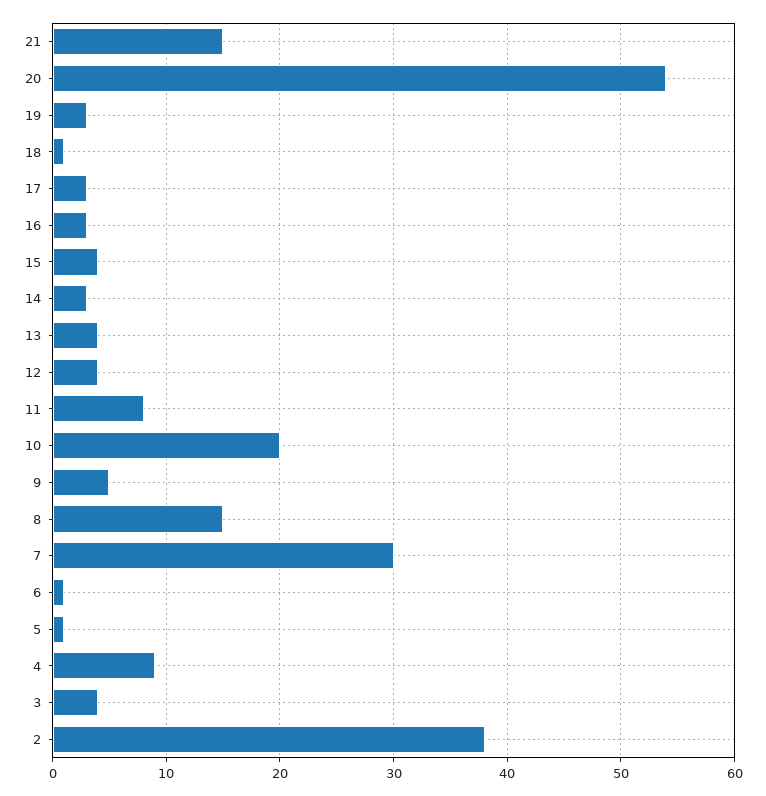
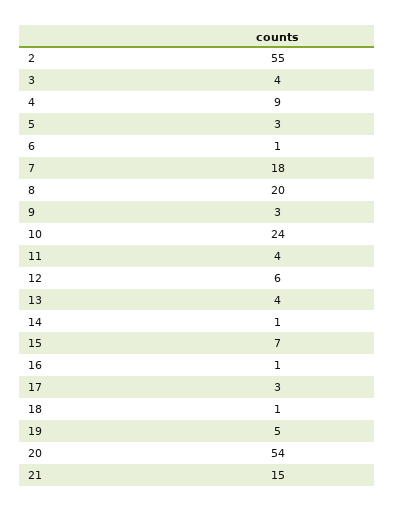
  {
    "21": 15,
    "20": 54,
-   "19": 3,
+   "19": 5,
    "18": 1,
    "17": 3,
-   "16": 3,
+   "16": 1,
-   "15": 4,
+   "15": 7,
-   "14": 3,
+   "14": 1,
    "13": 4,
-   "12": 4,
+   "12": 6,
-   "11": 8,
+   "11": 4,
-   "10": 20,
+   "10": 24,
-   "9": 5,
+   "9": 3,
-   "8": 15,
+   "8": 20,
-   "7": 30,
+   "7": 18,
    "6": 1,
-   "5": 1,
+   "5": 3,
    "4": 9,
    "3": 4,
-   "2": 38
+   "2": 55
  }

